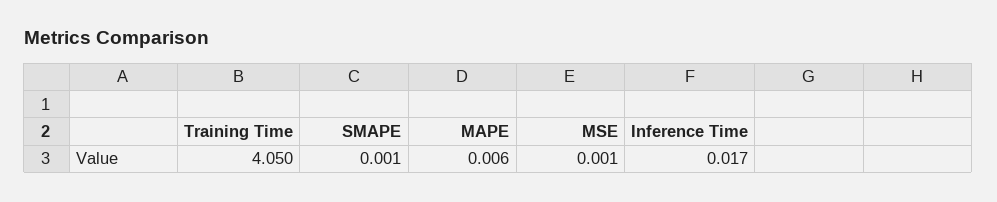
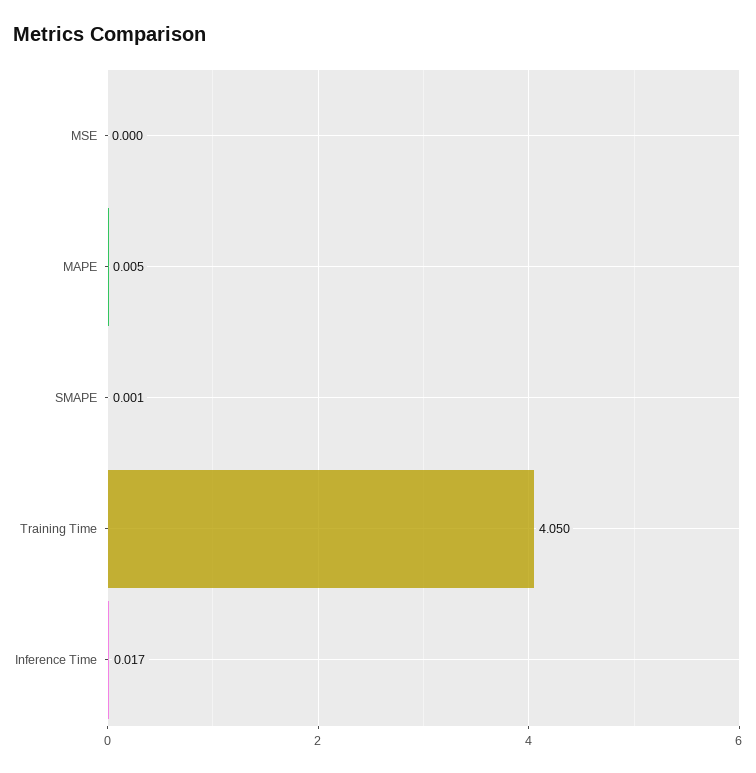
  {
    "Training Time": 4.05,
    "SMAPE": 0.001,
-   "MAPE": 0.006,
+   "MAPE": 0.005,
-   "MSE": 0.001,
+   "MSE": 0,
    "Inference Time": 0.017
  }

